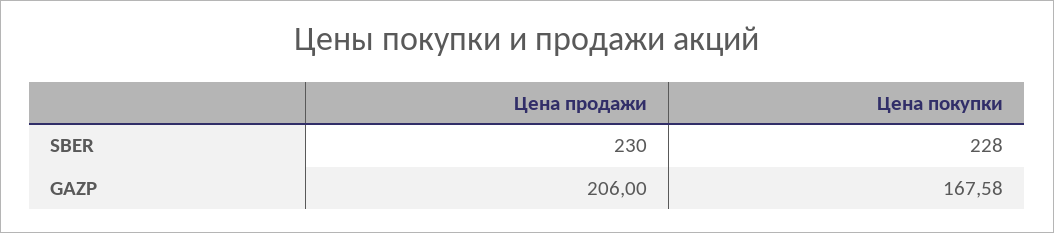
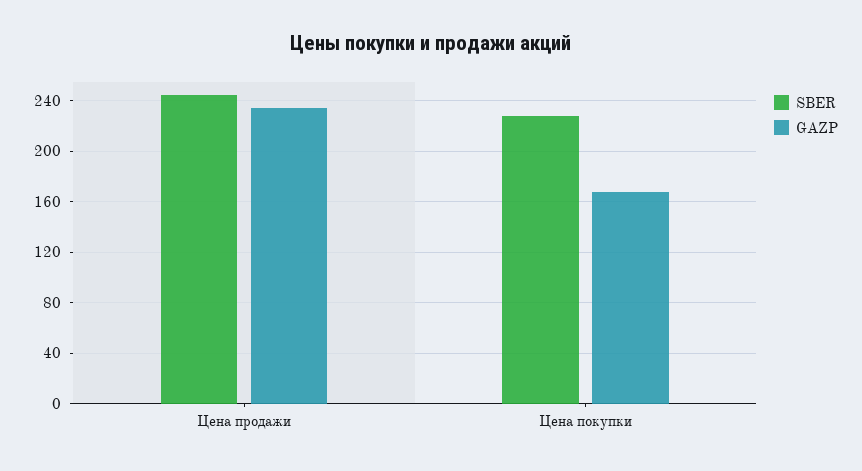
  {
    "SBER": {
-     "Цена продажи": 230,
+     "Цена продажи": 245,
      "Цена покупки": 228
    },
    "GAZP": {
-     "Цена продажи": 206,
+     "Цена продажи": 235,
      "Цена покупки": 167.58
    }
  }

